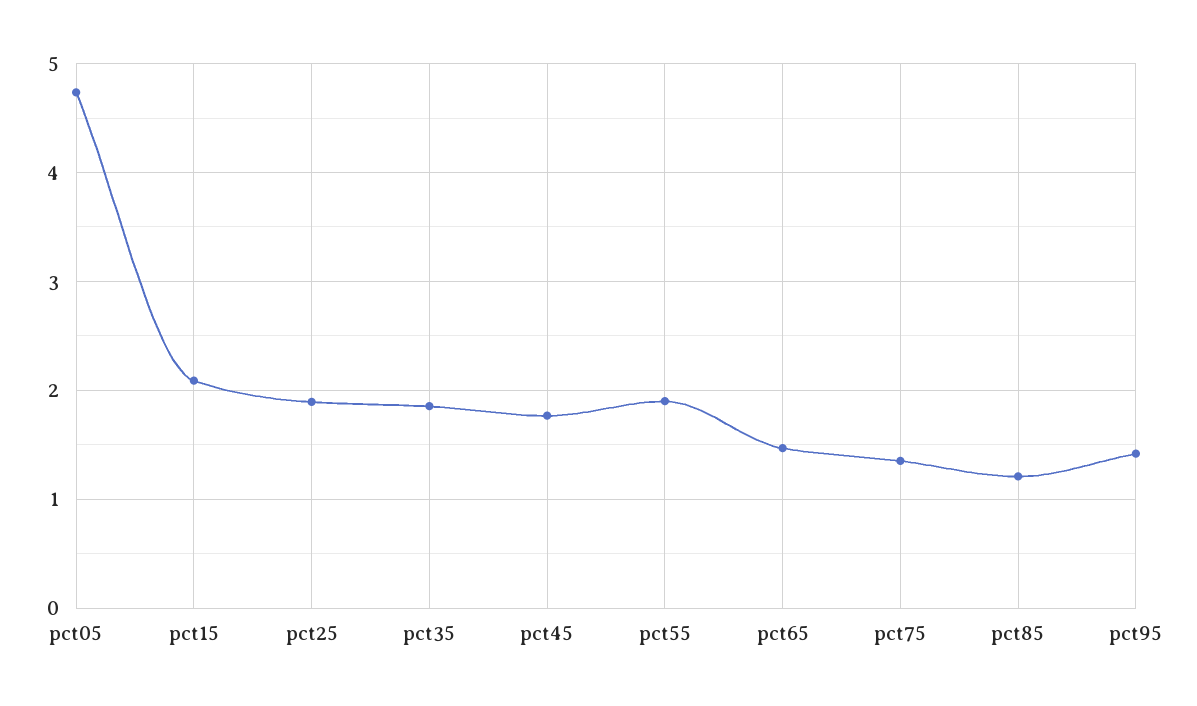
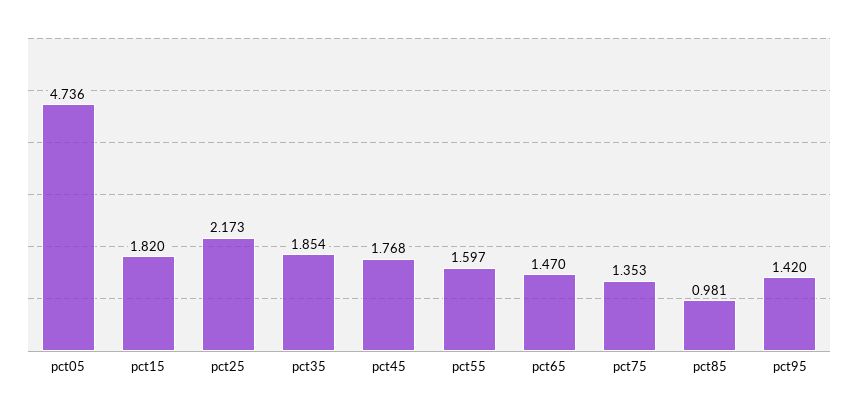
  {
    "pct05": 4.736,
-   "pct15": 2.1,
+   "pct15": 1.82,
-   "pct25": 1.9,
+   "pct25": 2.173,
    "pct35": 1.854,
    "pct45": 1.768,
-   "pct55": 1.9,
+   "pct55": 1.597,
    "pct65": 1.47,
    "pct75": 1.353,
-   "pct85": 1.2,
+   "pct85": 0.981,
    "pct95": 1.42
  }

